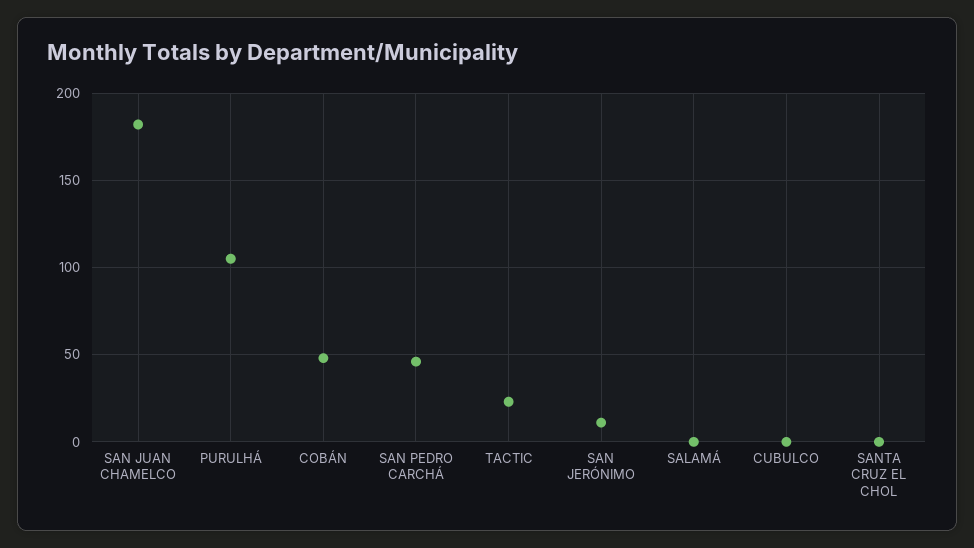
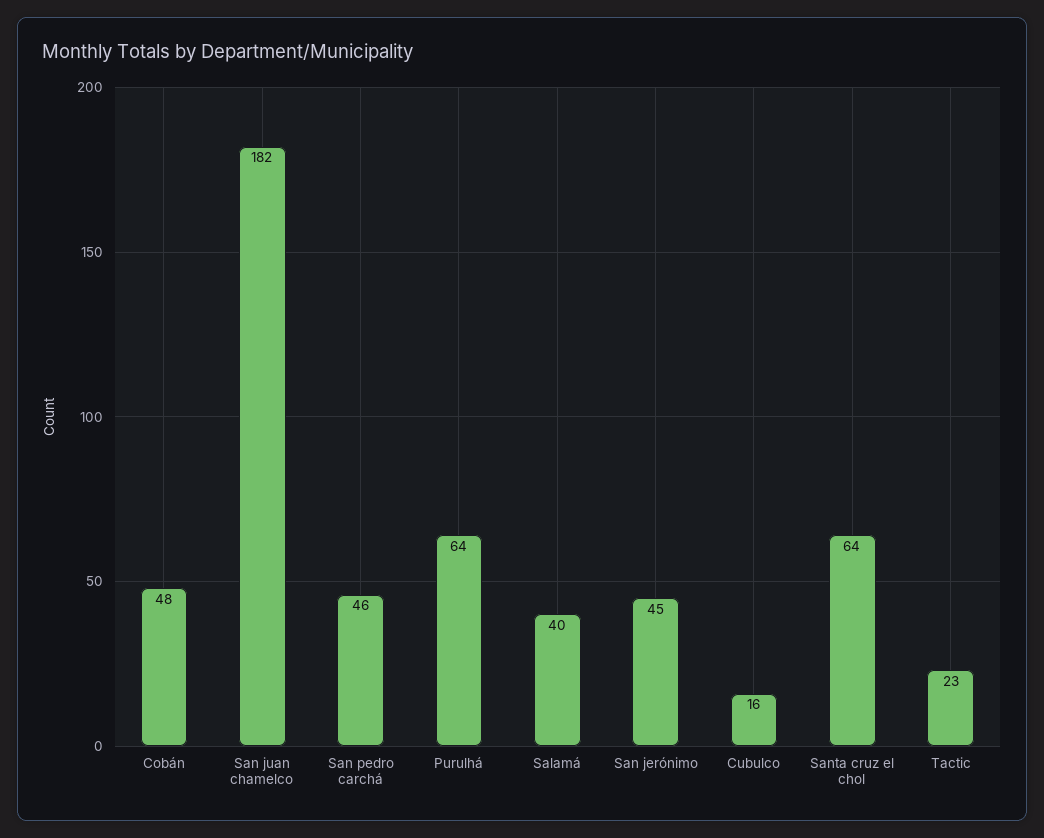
  {
    "SAN JUAN CHAMELCO": 182,
-   "PURULHÁ": 105,
+   "PURULHÁ": 64,
    "COBÁN": 48,
    "SAN PEDRO CARCHÁ": 46,
    "TACTIC": 23,
-   "SAN JERÓNIMO": 10,
+   "SAN JERÓNIMO": 45,
-   "SALAMÁ": 0,
+   "SALAMÁ": 40,
-   "CUBULCO": 0,
+   "CUBULCO": 16,
-   "SANTA CRUZ EL CHOL": 0
+   "SANTA CRUZ EL CHOL": 64
  }

